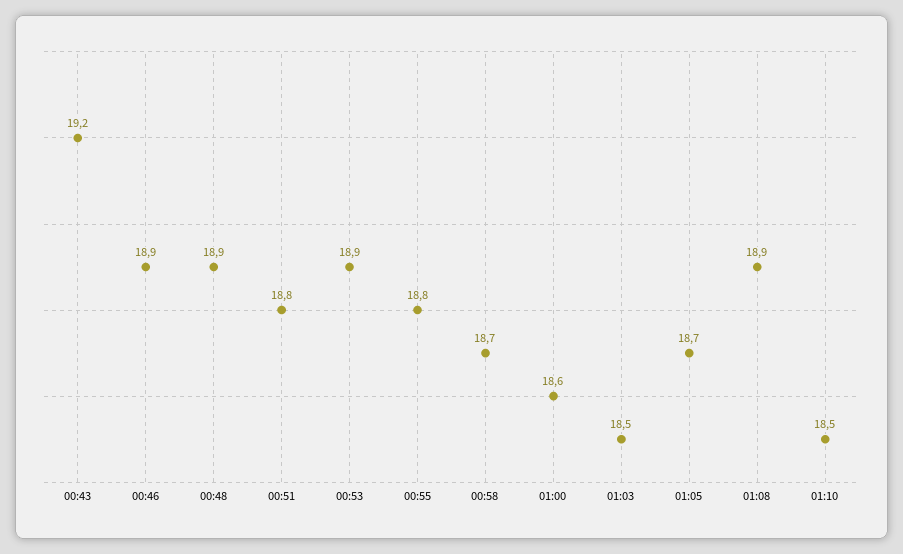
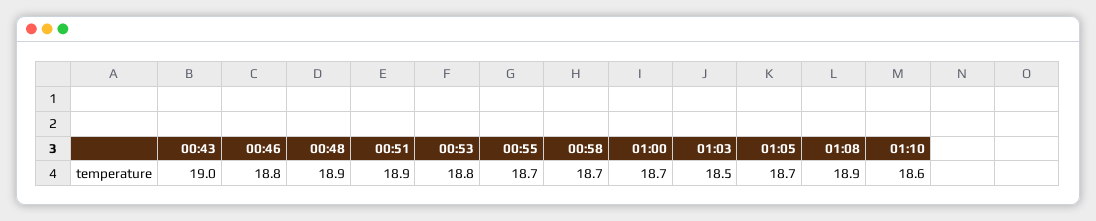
  {
-   "00:43": 19.2,
+   "00:43": 19,
-   "00:46": 18.9,
+   "00:46": 18.8,
    "00:48": 18.9,
-   "00:51": 18.8,
+   "00:51": 18.9,
-   "00:53": 18.9,
+   "00:53": 18.8,
-   "00:55": 18.8,
+   "00:55": 18.7,
    "00:58": 18.7,
-   "01:00": 18.6,
+   "01:00": 18.7,
    "01:03": 18.5,
    "01:05": 18.7,
    "01:08": 18.9,
-   "01:10": 18.5
+   "01:10": 18.6
  }

